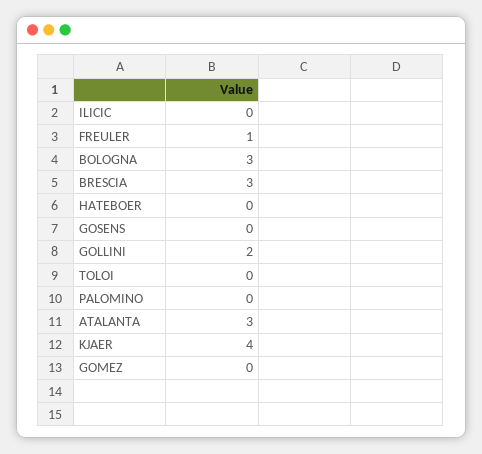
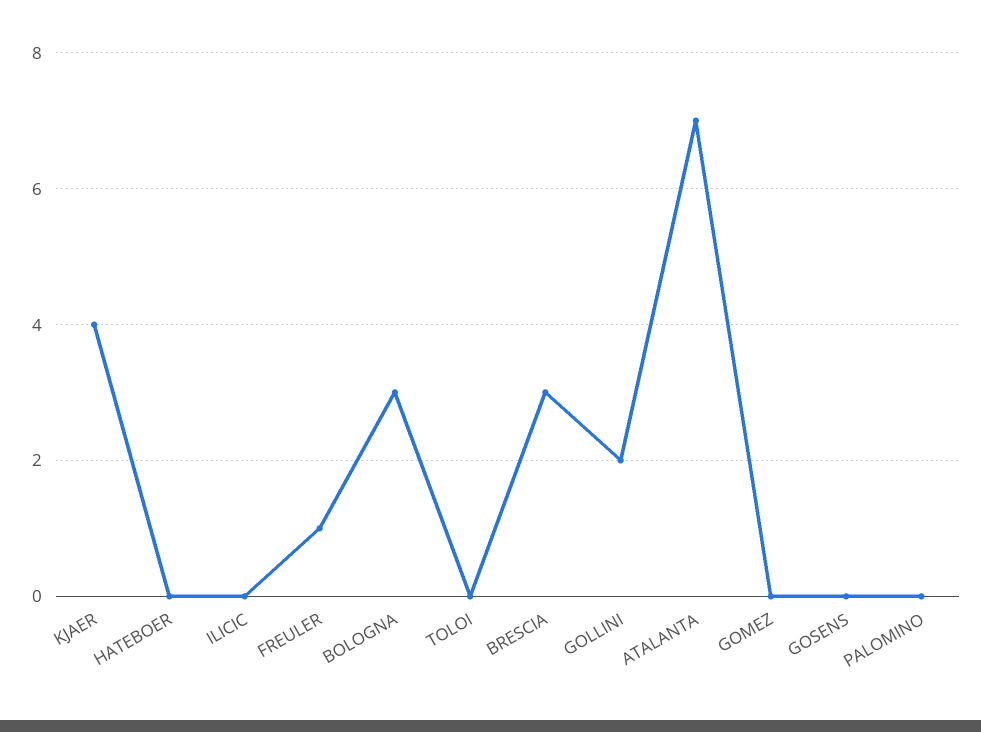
  {
    "ILICIC": 0,
    "FREULER": 1,
    "BOLOGNA": 3,
    "BRESCIA": 3,
    "HATEBOER": 0,
    "GOSENS": 0,
    "GOLLINI": 2,
    "TOLOI": 0,
    "PALOMINO": 0,
-   "ATALANTA": 3,
+   "ATALANTA": 7,
    "KJAER": 4,
    "GOMEZ": 0
  }

